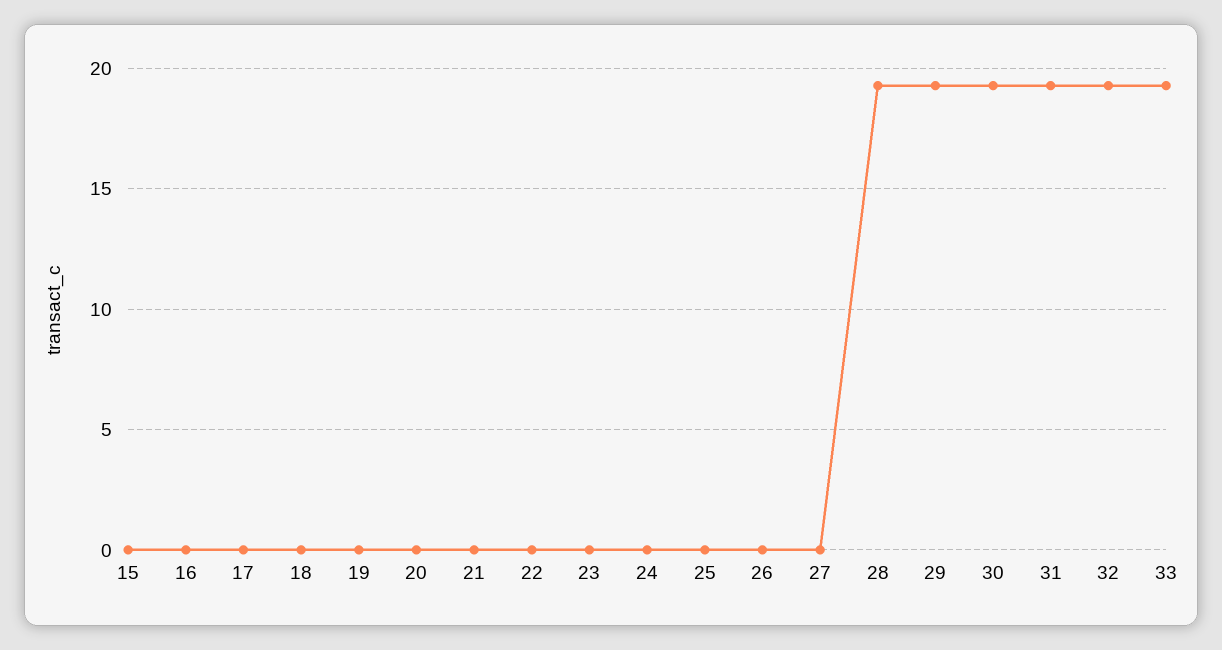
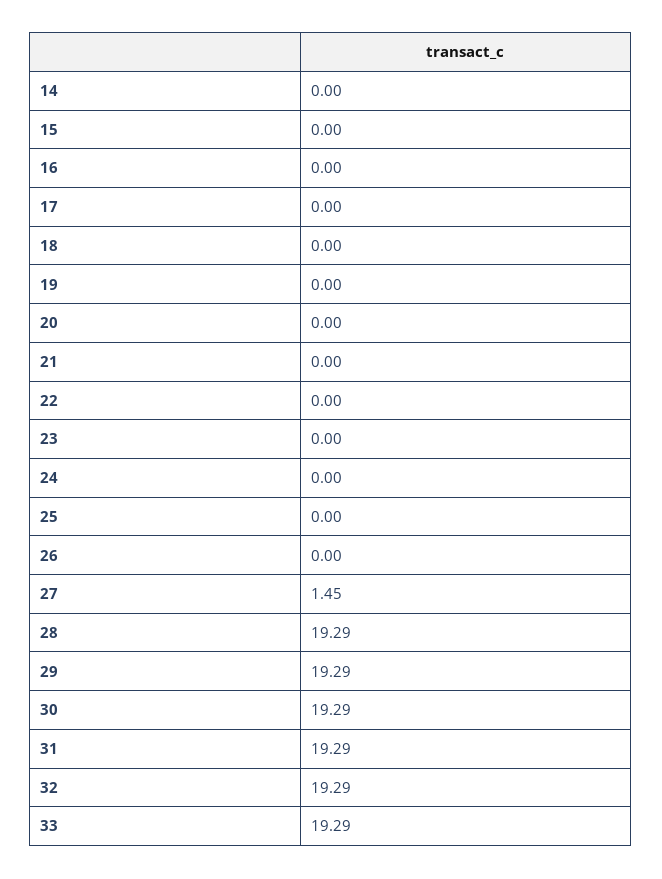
  {
    "15": 0,
    "16": 0,
    "17": 0,
    "18": 0,
    "19": 0,
    "20": 0,
    "21": 0,
    "22": 0,
    "23": 0,
    "24": 0,
    "25": 0,
    "26": 0,
-   "27": 0,
+   "27": 1.45,
    "28": 19.29,
    "29": 19.29,
    "30": 19.29,
    "31": 19.29,
    "32": 19.29,
-   "33": 19.29
+   "33": 19.29,
+   "14": 0
  }

